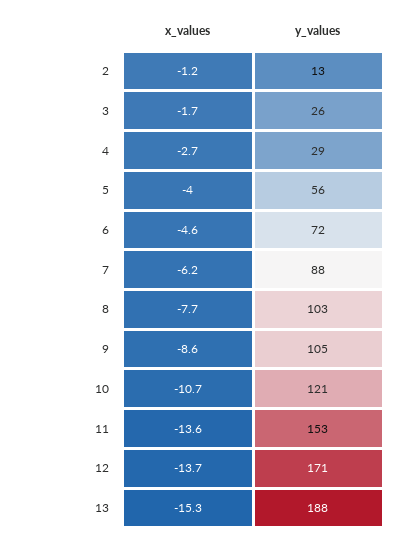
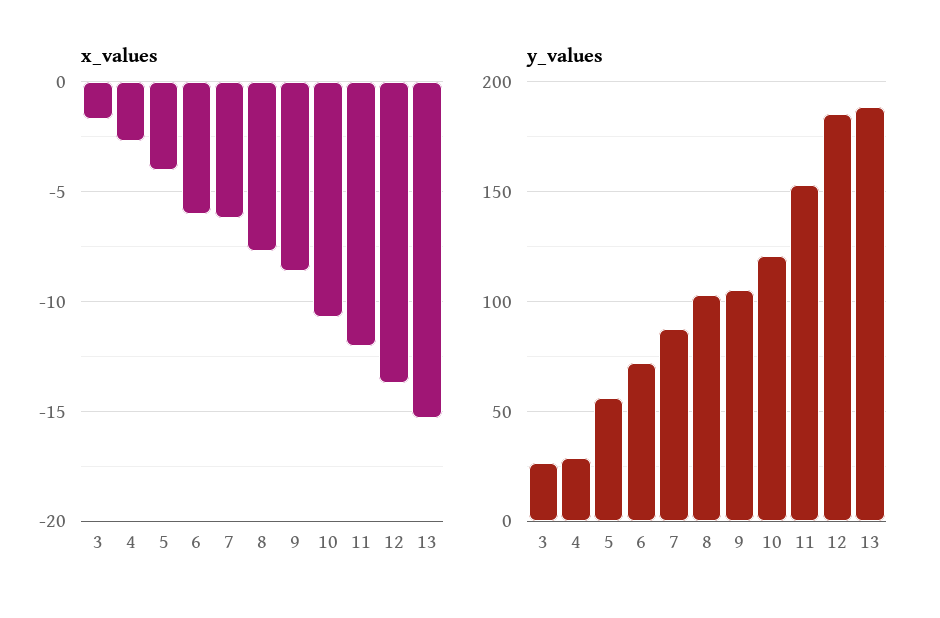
  {
    "x_values": {
-     "2": -1.2,
      "3": -1.7,
      "4": -2.7,
      "5": -4,
-     "6": -4.6,
+     "6": -6,
      "7": -6.2,
      "8": -7.7,
      "9": -8.6,
      "10": -10.7,
-     "11": -13.6,
+     "11": -12,
      "12": -13.7,
      "13": -15.3
    },
    "y_values": {
-     "2": 13,
      "3": 26,
      "4": 29,
      "5": 56,
      "6": 72,
      "7": 88,
      "8": 103,
      "9": 105,
      "10": 121,
      "11": 153,
-     "12": 171,
+     "12": 185,
      "13": 188
    }
  }

